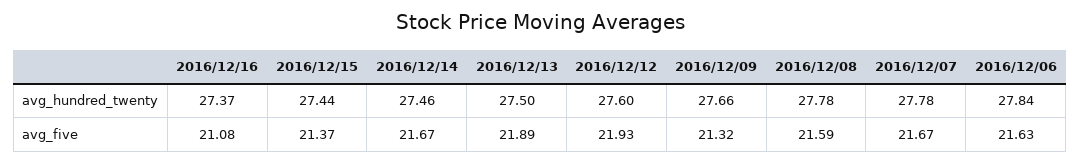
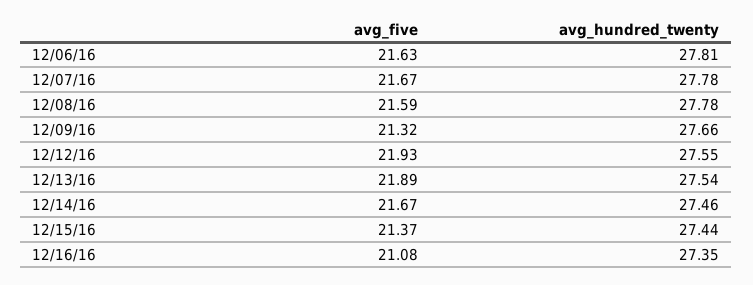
  {
    "2016/12/16": {
-     "avg_hundred_twenty": 27.37,
+     "avg_hundred_twenty": 27.35,
      "avg_five": 21.08
    },
    "2016/12/15": {
      "avg_hundred_twenty": 27.44,
      "avg_five": 21.37
    },
    "2016/12/14": {
      "avg_hundred_twenty": 27.46,
      "avg_five": 21.67
    },
    "2016/12/13": {
-     "avg_hundred_twenty": 27.5,
+     "avg_hundred_twenty": 27.54,
      "avg_five": 21.89
    },
    "2016/12/12": {
-     "avg_hundred_twenty": 27.6,
+     "avg_hundred_twenty": 27.55,
      "avg_five": 21.93
    },
    "2016/12/09": {
      "avg_hundred_twenty": 27.66,
      "avg_five": 21.32
    },
    "2016/12/08": {
      "avg_hundred_twenty": 27.78,
      "avg_five": 21.59
    },
    "2016/12/07": {
      "avg_hundred_twenty": 27.78,
      "avg_five": 21.67
    },
    "2016/12/06": {
-     "avg_hundred_twenty": 27.84,
+     "avg_hundred_twenty": 27.81,
      "avg_five": 21.63
    }
  }

